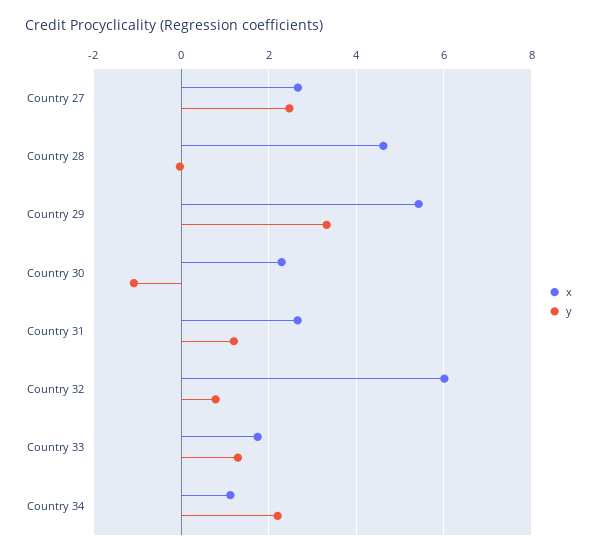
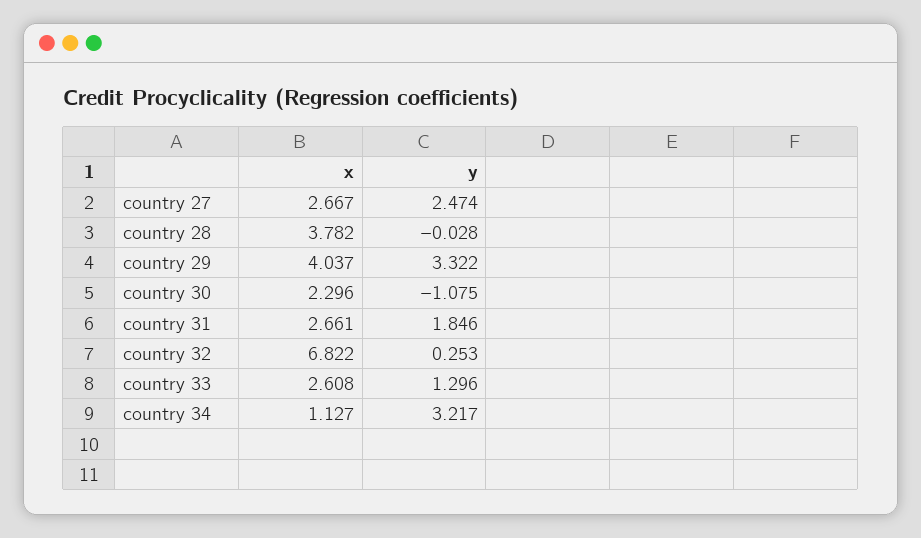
  {
    "x": {
      "Country 27": 2.667,
-     "Country 28": 4.6,
+     "Country 28": 3.782,
-     "Country 29": 5.4,
+     "Country 29": 4.037,
      "Country 30": 2.296,
      "Country 31": 2.661,
-     "Country 32": 6,
+     "Country 32": 6.822,
-     "Country 33": 1.8,
+     "Country 33": 2.608,
      "Country 34": 1.127
    },
    "y": {
      "Country 27": 2.474,
      "Country 28": -0.028,
      "Country 29": 3.322,
      "Country 30": -1.075,
-     "Country 31": 1.2,
+     "Country 31": 1.846,
-     "Country 32": 0.8,
+     "Country 32": 0.253,
      "Country 33": 1.296,
-     "Country 34": 2.2
+     "Country 34": 3.217
    }
  }

